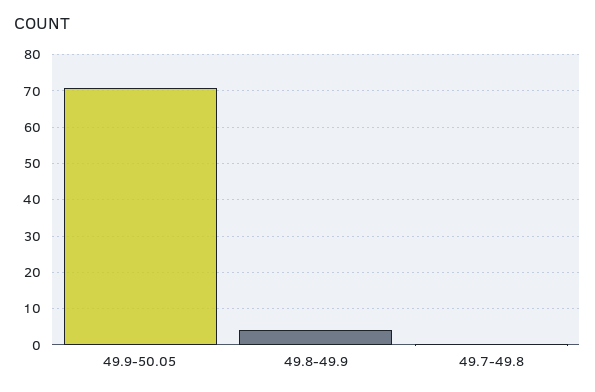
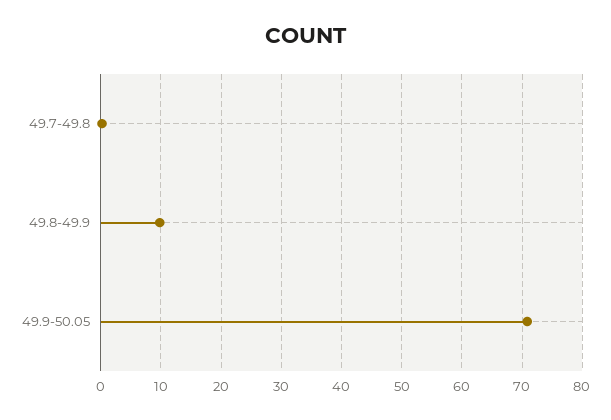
  {
    "49.9-50.05": 71,
-   "49.8-49.9": 4,
+   "49.8-49.9": 10,
    "49.7-49.8": 0
  }

